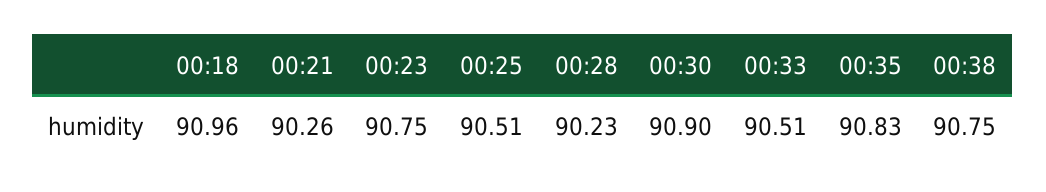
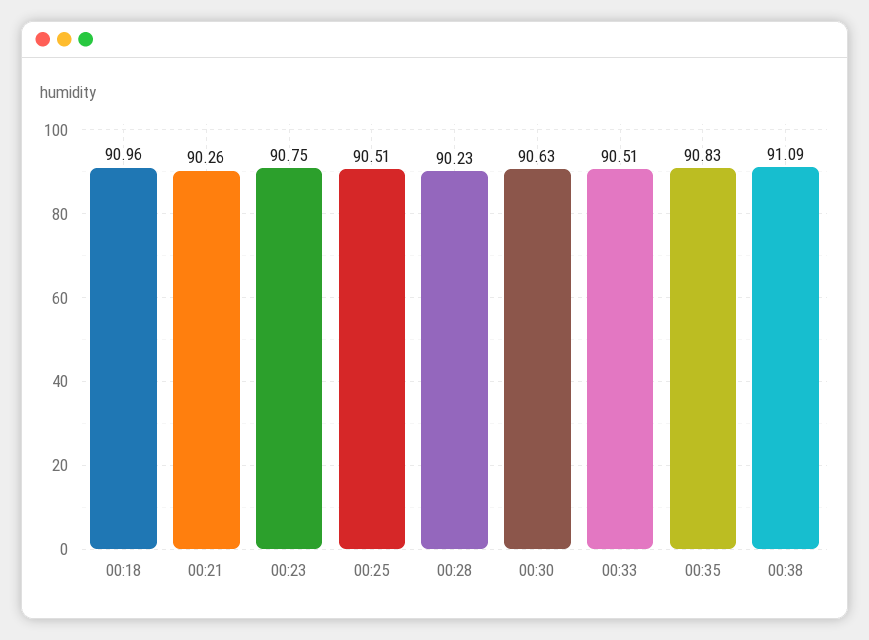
  {
    "00:18": 90.96,
    "00:21": 90.26,
    "00:23": 90.75,
    "00:25": 90.51,
    "00:28": 90.23,
-   "00:30": 90.9,
+   "00:30": 90.63,
    "00:33": 90.51,
    "00:35": 90.83,
-   "00:38": 90.75
+   "00:38": 91.09
  }

